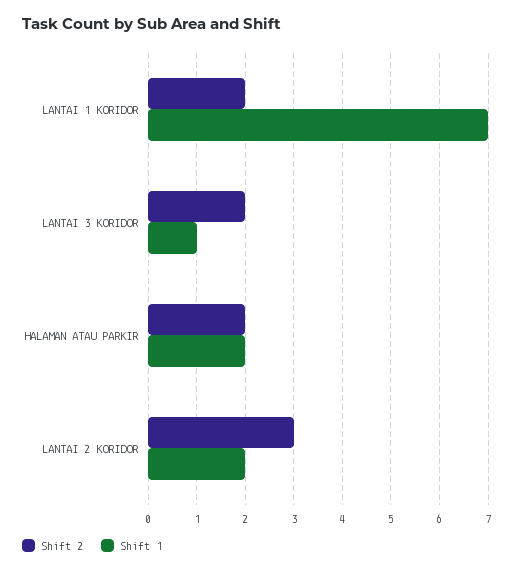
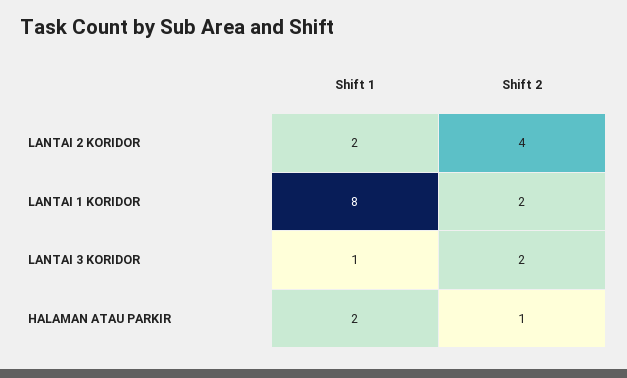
  {
    "Shift 2": {
      "LANTAI 1 KORIDOR": 2,
      "LANTAI 3 KORIDOR": 2,
-     "HALAMAN ATAU PARKIR": 2,
+     "HALAMAN ATAU PARKIR": 1,
-     "LANTAI 2 KORIDOR": 3
+     "LANTAI 2 KORIDOR": 4
    },
    "Shift 1": {
-     "LANTAI 1 KORIDOR": 7,
+     "LANTAI 1 KORIDOR": 8,
      "LANTAI 3 KORIDOR": 1,
      "HALAMAN ATAU PARKIR": 2,
      "LANTAI 2 KORIDOR": 2
    }
  }

